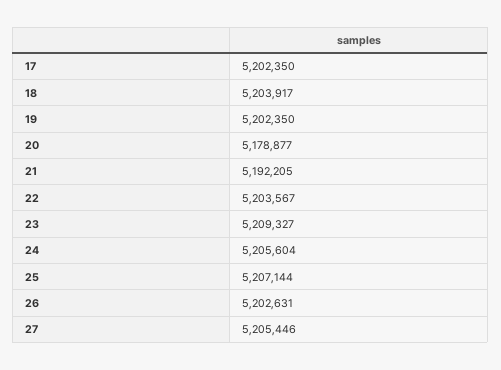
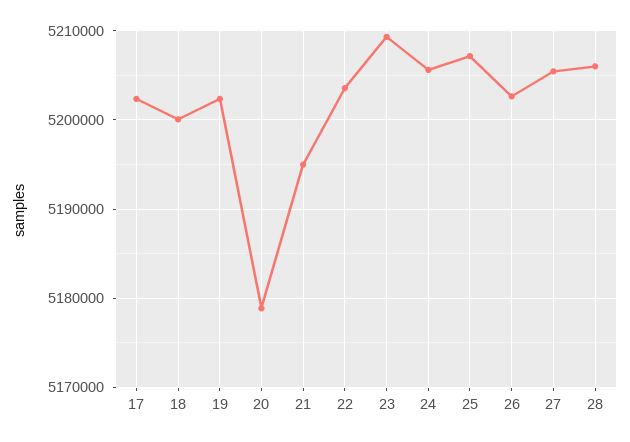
  {
    "17": 5202350,
-   "18": 5203917,
+   "18": 5200000,
    "19": 5202350,
    "20": 5178877,
-   "21": 5192205,
+   "21": 5195000,
    "22": 5203567,
    "23": 5209327,
    "24": 5205604,
    "25": 5207144,
    "26": 5202631,
-   "27": 5205446
+   "27": 5205446,
+   "28": 5206000
  }

